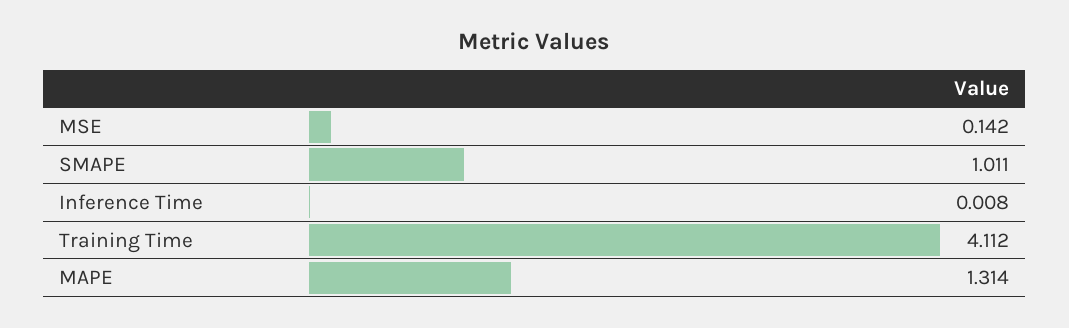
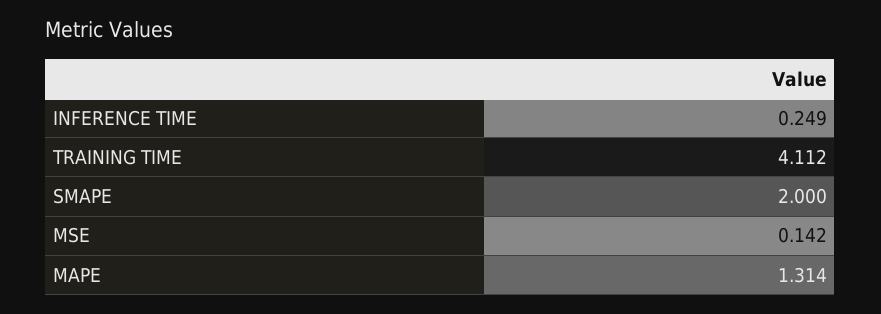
  {
    "MSE": 0.142,
-   "SMAPE": 1.011,
+   "SMAPE": 2,
-   "Inference Time": 0.008,
+   "Inference Time": 0.249,
    "Training Time": 4.112,
    "MAPE": 1.314
  }

